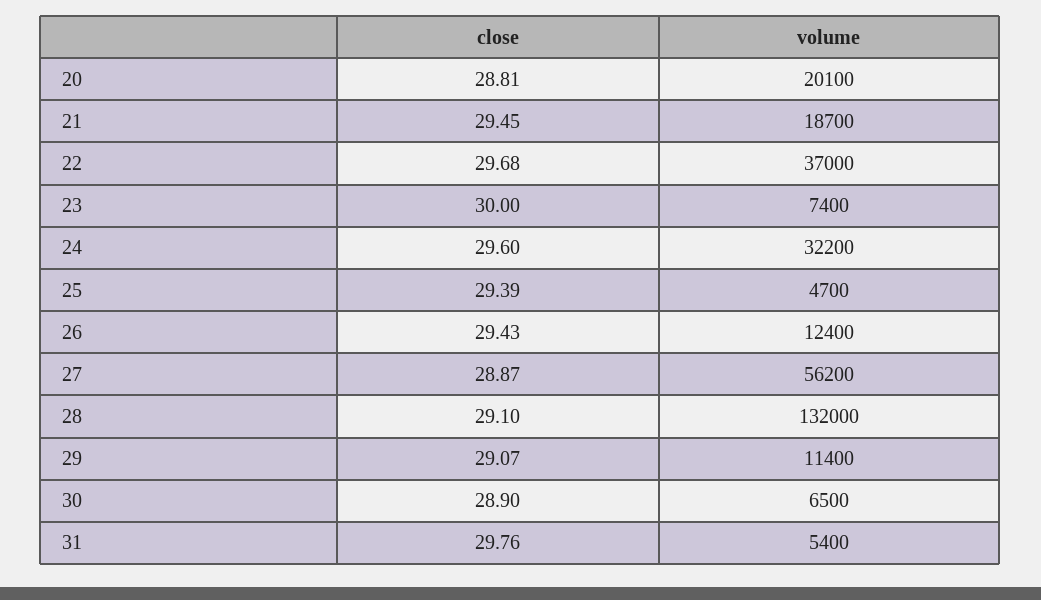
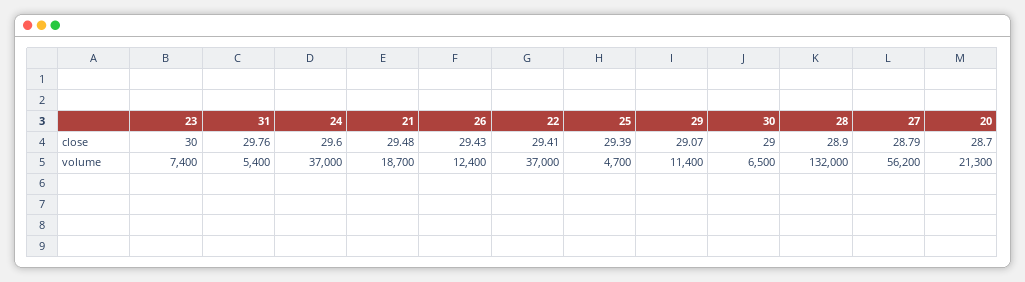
  {
    "close": {
-     "20": 28.81,
+     "20": 28.7,
-     "21": 29.45,
+     "21": 29.48,
-     "22": 29.68,
+     "22": 29.41,
      "23": 30,
      "24": 29.6,
      "25": 29.39,
      "26": 29.43,
-     "27": 28.87,
+     "27": 28.79,
-     "28": 29.1,
+     "28": 28.9,
      "29": 29.07,
-     "30": 28.9,
+     "30": 29,
      "31": 29.76
    },
    "volume": {
-     "20": 20100,
+     "20": 21300,
      "21": 18700,
      "22": 37000,
      "23": 7400,
-     "24": 32200,
+     "24": 37000,
      "25": 4700,
      "26": 12400,
      "27": 56200,
      "28": 132000,
      "29": 11400,
      "30": 6500,
      "31": 5400
    }
  }

